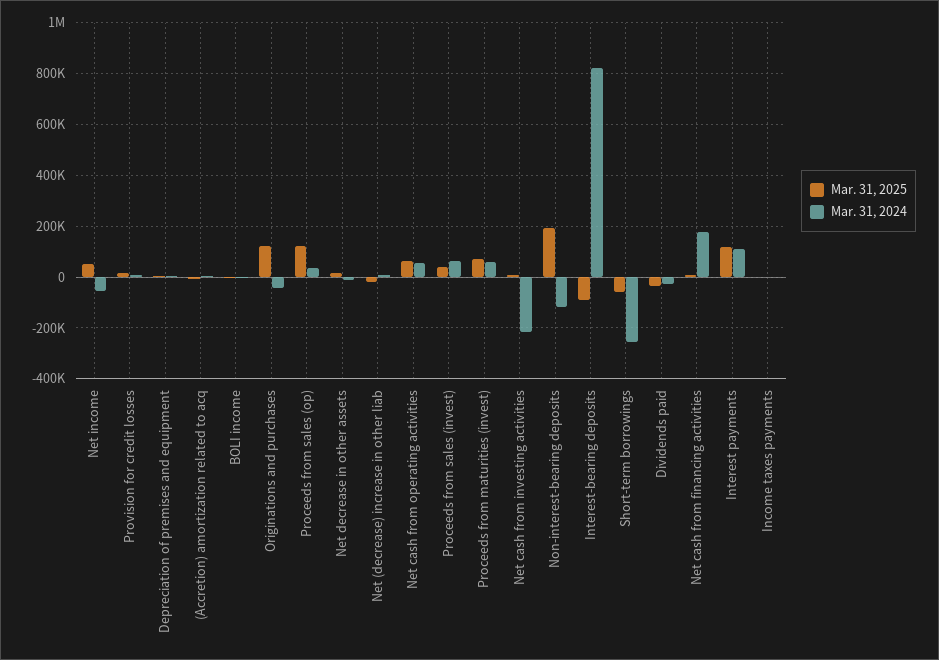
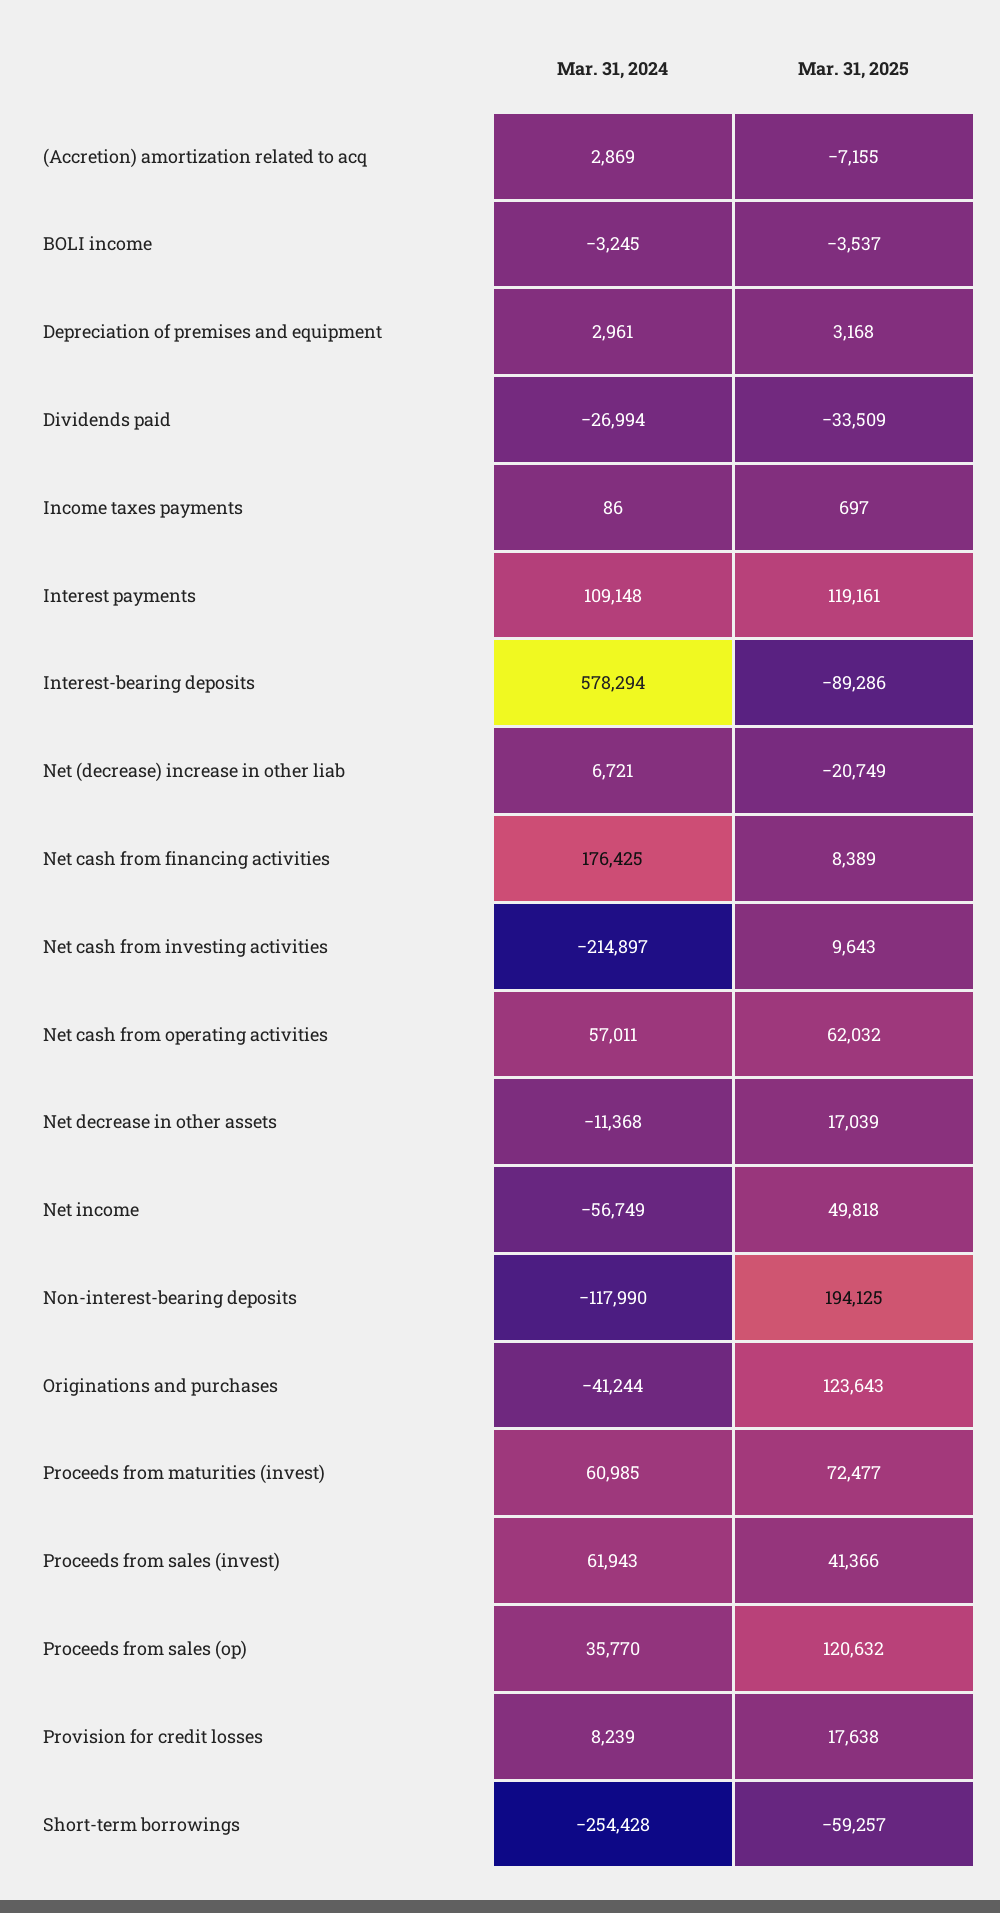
  {
    "Mar. 31, 2025": {
      "Net income": 49818,
      "Provision for credit losses": 17638,
      "Depreciation of premises and equipment": 3168,
      "(Accretion) amortization related to acq": -7155,
      "BOLI income": -3537,
      "Originations and purchases": 123643,
      "Proceeds from sales (op)": 120632,
      "Net decrease in other assets": 17039,
      "Net (decrease) increase in other liab": -20749,
      "Net cash from operating activities": 62032,
      "Proceeds from sales (invest)": 41366,
      "Proceeds from maturities (invest)": 72477,
      "Net cash from investing activities": 9643,
      "Non-interest-bearing deposits": 194125,
      "Interest-bearing deposits": -89286,
      "Short-term borrowings": -59257,
      "Dividends paid": -33509,
      "Net cash from financing activities": 8389,
      "Interest payments": 119161,
      "Income taxes payments": 697
    },
    "Mar. 31, 2024": {
      "Net income": -56749,
      "Provision for credit losses": 8239,
      "Depreciation of premises and equipment": 2961,
      "(Accretion) amortization related to acq": 2869,
      "BOLI income": -3245,
      "Originations and purchases": -41244,
      "Proceeds from sales (op)": 35770,
      "Net decrease in other assets": -11368,
      "Net (decrease) increase in other liab": 6721,
      "Net cash from operating activities": 57011,
      "Proceeds from sales (invest)": 61943,
      "Proceeds from maturities (invest)": 60985,
      "Net cash from investing activities": -214897,
      "Non-interest-bearing deposits": -117990,
-     "Interest-bearing deposits": 825000,
+     "Interest-bearing deposits": 578294,
      "Short-term borrowings": -254428,
      "Dividends paid": -26994,
      "Net cash from financing activities": 176425,
      "Interest payments": 109148,
      "Income taxes payments": 86
    }
  }

